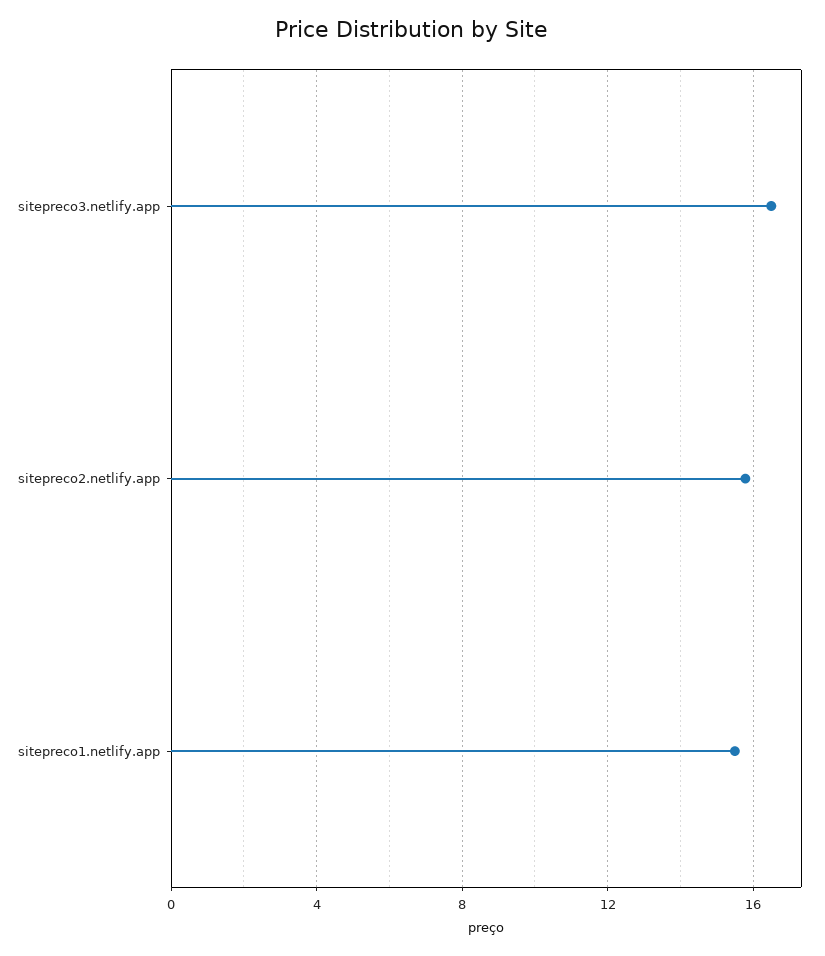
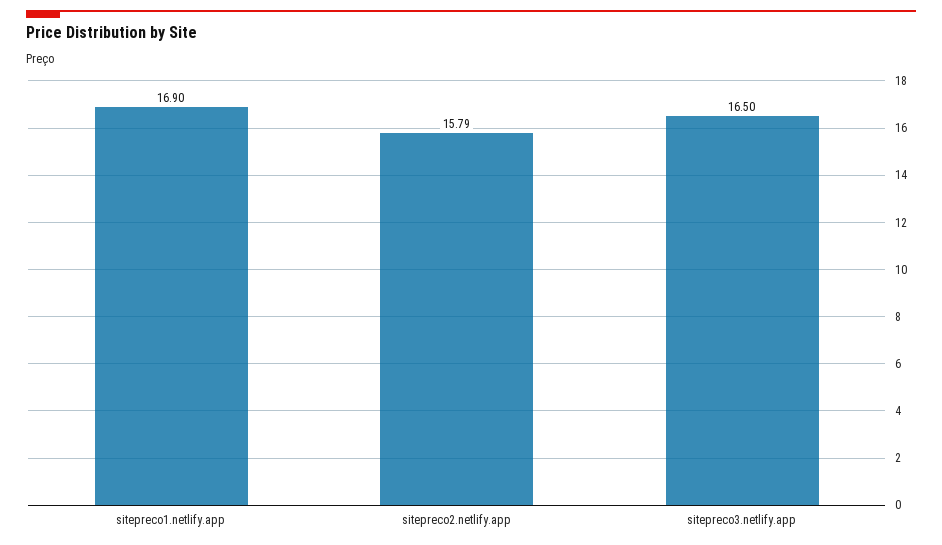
  {
    "sitepreco3.netlify.app": 16.5,
    "sitepreco2.netlify.app": 15.79,
-   "sitepreco1.netlify.app": 15.5
+   "sitepreco1.netlify.app": 16.9
  }

